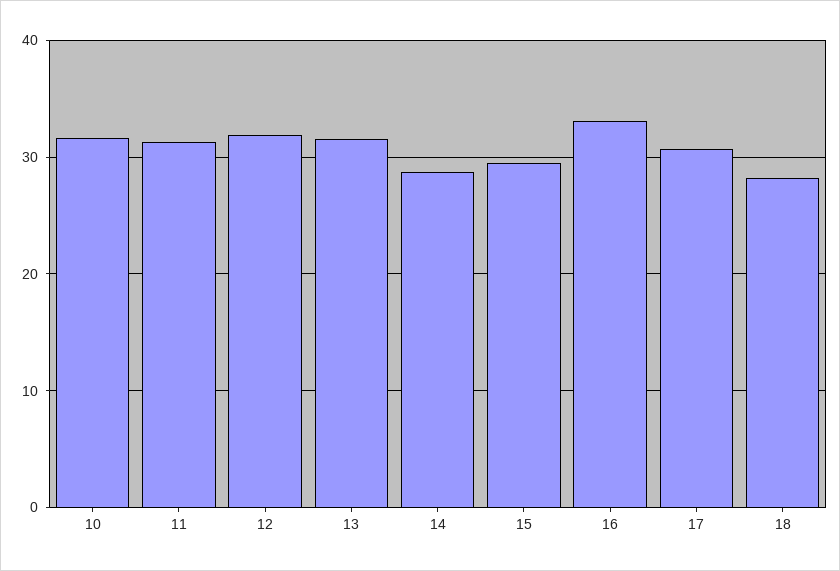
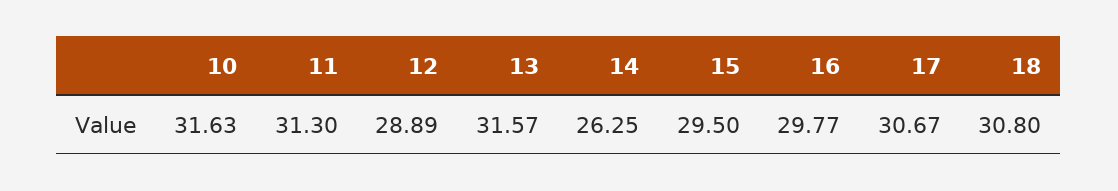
  {
    "10": 31.63,
    "11": 31.3,
-   "12": 32,
+   "12": 28.89,
    "13": 31.57,
-   "14": 29,
+   "14": 26.25,
    "15": 29.5,
-   "16": 33,
+   "16": 29.77,
    "17": 30.67,
-   "18": 28
+   "18": 30.8
  }

